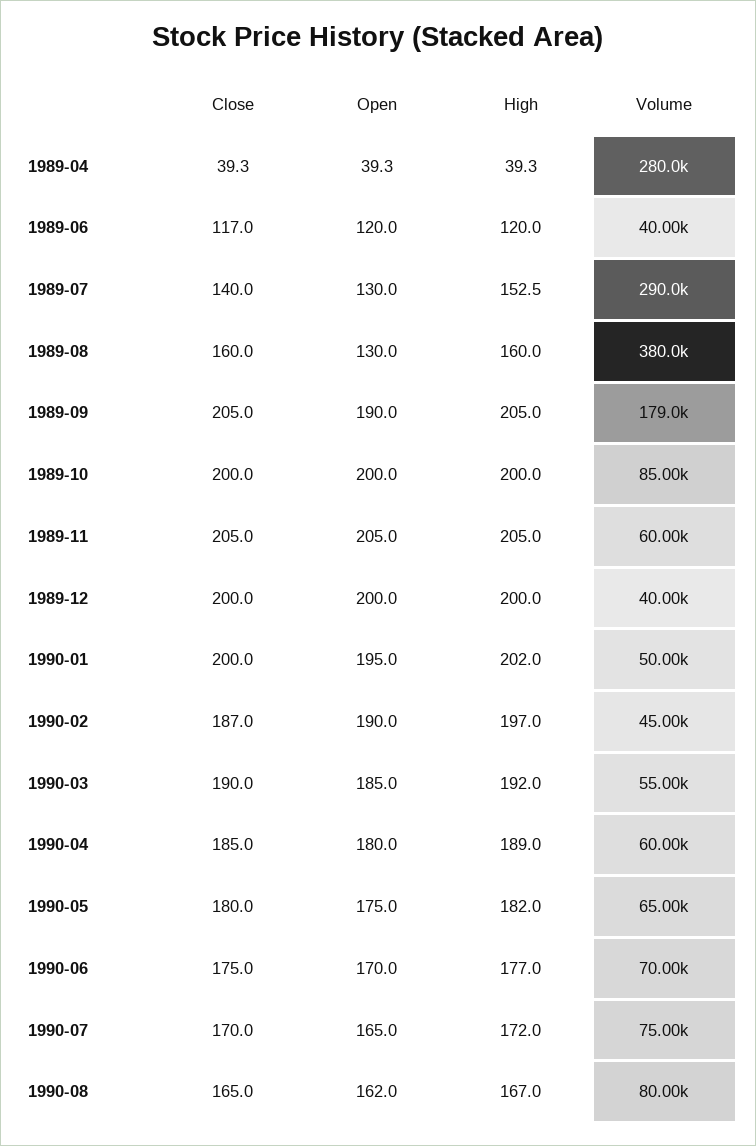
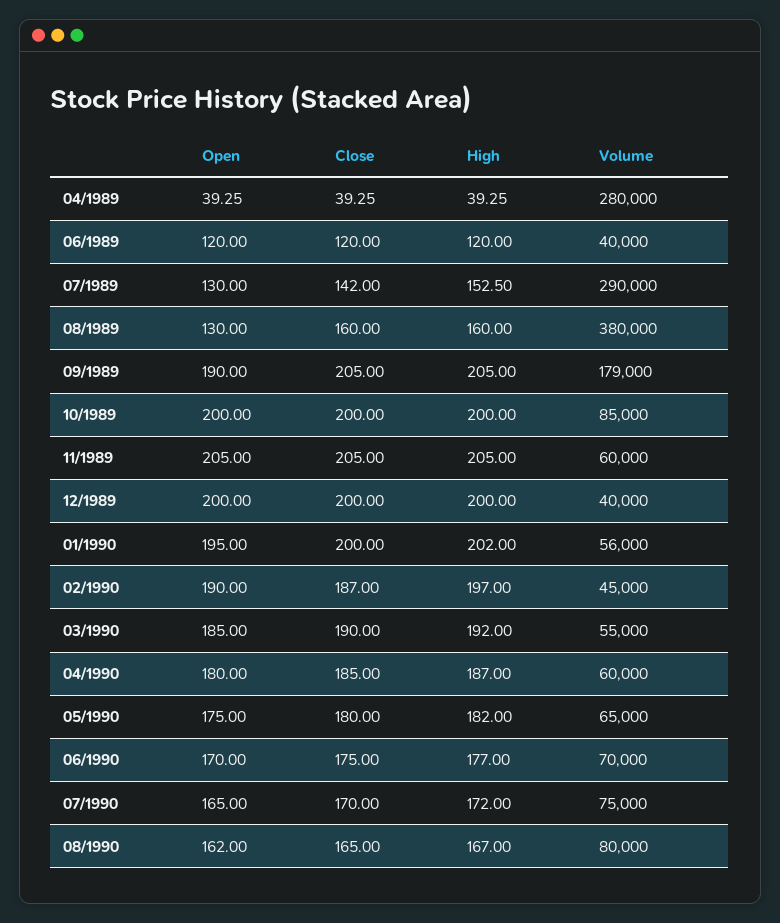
  {
    "Close": {
      "1989-04": 39.25,
-     "1989-06": 117,
+     "1989-06": 120,
-     "1989-07": 140,
+     "1989-07": 142,
      "1989-08": 160,
      "1989-09": 205,
      "1989-10": 200,
      "1989-11": 205,
      "1989-12": 200,
      "1990-01": 200,
      "1990-02": 187,
      "1990-03": 190,
      "1990-04": 185,
      "1990-05": 180,
      "1990-06": 175,
      "1990-07": 170,
      "1990-08": 165
    },
    "Open": {
      "1989-04": 39.25,
      "1989-06": 120,
      "1989-07": 130,
      "1989-08": 130,
      "1989-09": 190,
      "1989-10": 200,
      "1989-11": 205,
      "1989-12": 200,
      "1990-01": 195,
      "1990-02": 190,
      "1990-03": 185,
      "1990-04": 180,
      "1990-05": 175,
      "1990-06": 170,
      "1990-07": 165,
      "1990-08": 162
    },
    "High": {
      "1989-04": 39.25,
      "1989-06": 120,
      "1989-07": 152.5,
      "1989-08": 160,
      "1989-09": 205,
      "1989-10": 200,
      "1989-11": 205,
      "1989-12": 200,
      "1990-01": 202,
      "1990-02": 197,
      "1990-03": 192,
-     "1990-04": 189,
+     "1990-04": 187,
      "1990-05": 182,
      "1990-06": 177,
      "1990-07": 172,
      "1990-08": 167
    },
    "Volume": {
      "1989-04": 280000,
      "1989-06": 40000,
      "1989-07": 290000,
      "1989-08": 380000,
      "1989-09": 179000,
      "1989-10": 85000,
      "1989-11": 60000,
      "1989-12": 40000,
-     "1990-01": 50000,
+     "1990-01": 56000,
      "1990-02": 45000,
      "1990-03": 55000,
      "1990-04": 60000,
      "1990-05": 65000,
      "1990-06": 70000,
      "1990-07": 75000,
      "1990-08": 80000
    }
  }

